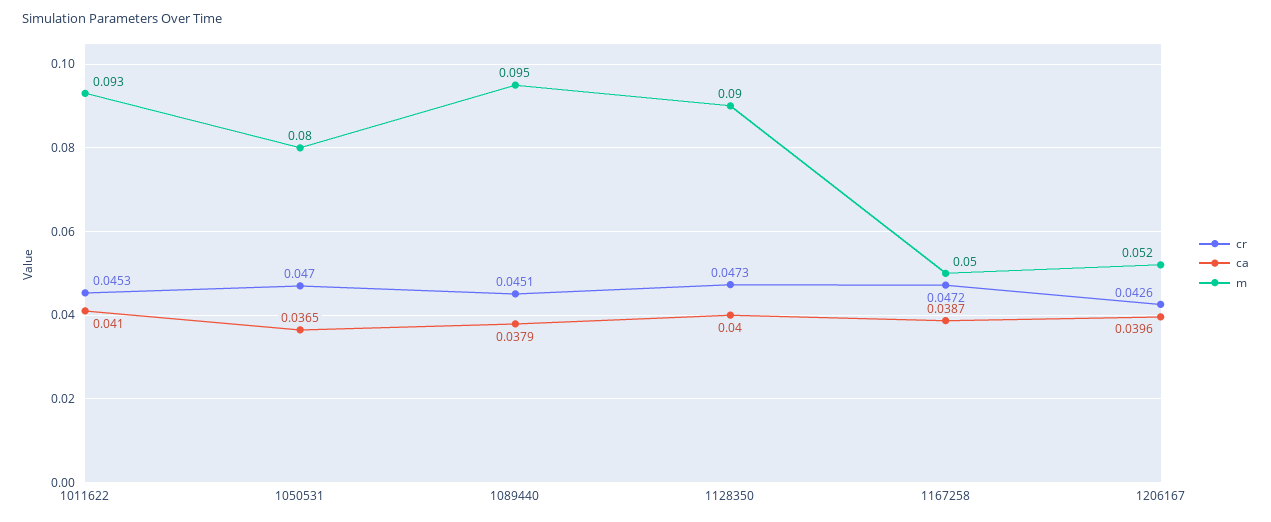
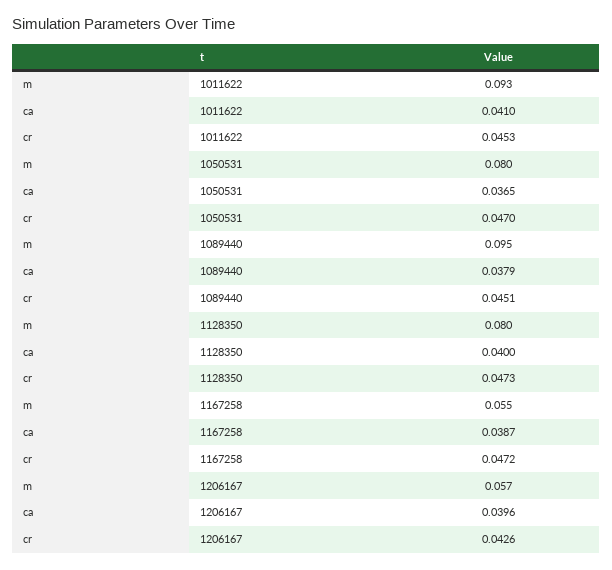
  {
    "cr": {
      "1011622": 0.0453,
      "1050531": 0.047,
      "1089440": 0.0451,
      "1128350": 0.0473,
      "1167258": 0.0472,
      "1206167": 0.0426
    },
    "ca": {
      "1011622": 0.041,
      "1050531": 0.0365,
      "1089440": 0.0379,
      "1128350": 0.04,
      "1167258": 0.0387,
      "1206167": 0.0396
    },
    "m": {
      "1011622": 0.093,
      "1050531": 0.08,
      "1089440": 0.095,
-     "1128350": 0.09,
+     "1128350": 0.08,
-     "1167258": 0.05,
+     "1167258": 0.055,
-     "1206167": 0.052
+     "1206167": 0.057
    }
  }

